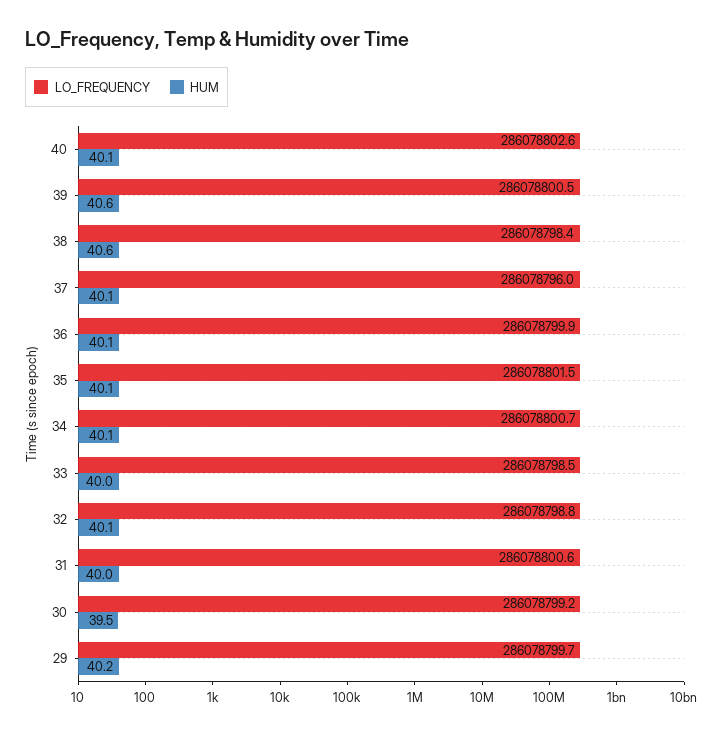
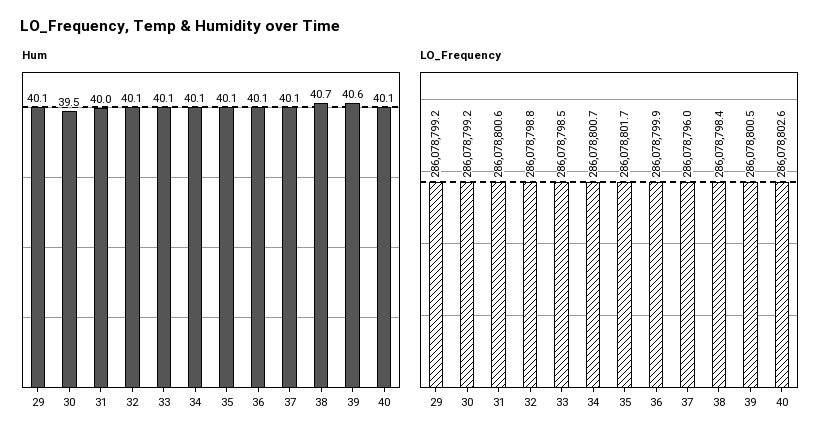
  {
    "LO_FREQUENCY": {
      "40": 286078802.6,
      "39": 286078800.5,
      "38": 286078798.4,
      "37": 286078796,
      "36": 286078799.9,
-     "35": 286078801.5,
+     "35": 286078801.7,
      "34": 286078800.7,
      "33": 286078798.5,
      "32": 286078798.8,
      "31": 286078800.6,
      "30": 286078799.2,
-     "29": 286078799.7
+     "29": 286078799.2
    },
    "HUM": {
      "40": 40.1,
      "39": 40.6,
-     "38": 40.6,
+     "38": 40.7,
      "37": 40.1,
      "36": 40.1,
      "35": 40.1,
      "34": 40.1,
-     "33": 40,
+     "33": 40.1,
      "32": 40.1,
      "31": 40,
      "30": 39.5,
-     "29": 40.2
+     "29": 40.1
    }
  }

